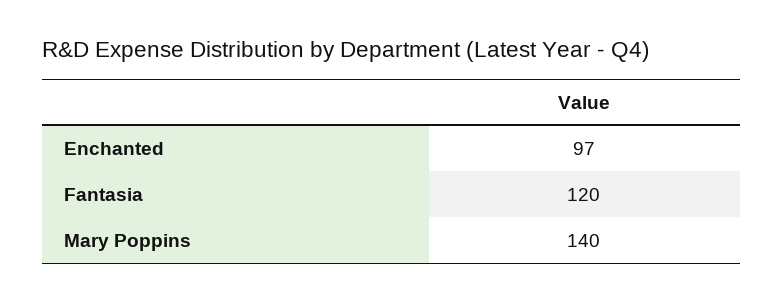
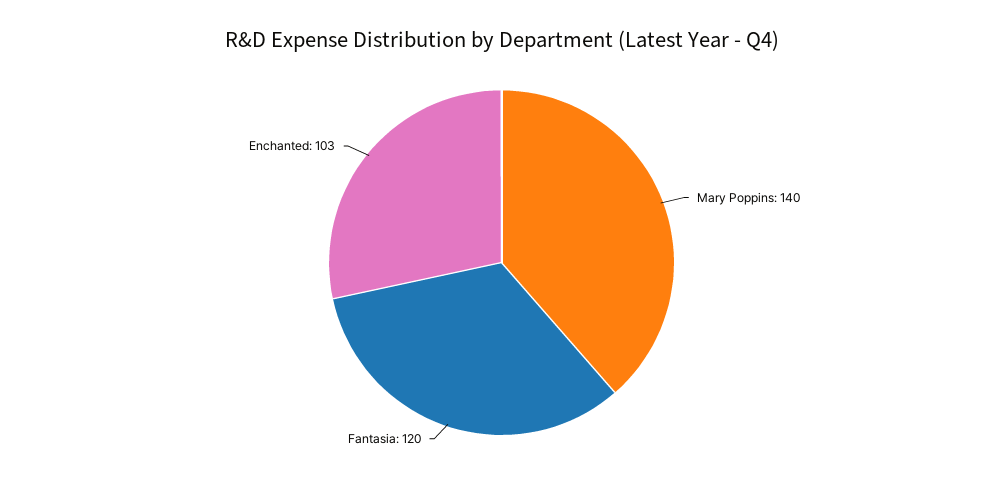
  {
-   "Enchanted": 97,
+   "Enchanted": 103,
    "Fantasia": 120,
    "Mary Poppins": 140
  }

